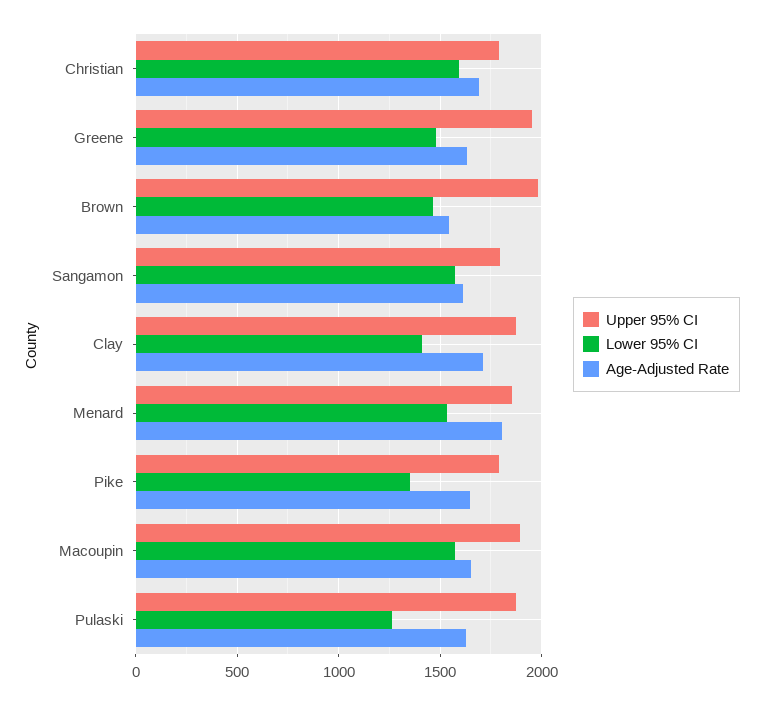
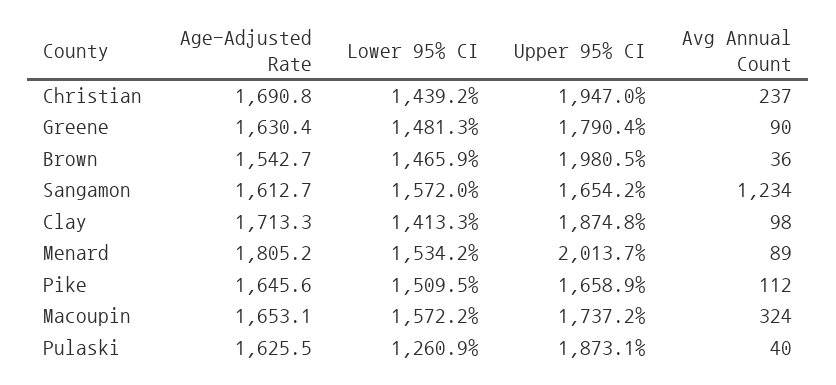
  {
    "Upper 95% CI": {
-     "Christian": 1800,
+     "Christian": 1947,
-     "Greene": 1950,
+     "Greene": 1790.4,
      "Brown": 1980.5,
-     "Sangamon": 1800,
+     "Sangamon": 1654.2,
      "Clay": 1874.8,
-     "Menard": 1850,
+     "Menard": 2013.7,
-     "Pike": 1800,
+     "Pike": 1658.9,
-     "Macoupin": 1900,
+     "Macoupin": 1737.2,
      "Pulaski": 1873.1
    },
    "Lower 95% CI": {
-     "Christian": 1600,
+     "Christian": 1439.2,
      "Greene": 1481.3,
      "Brown": 1465.9,
      "Sangamon": 1572,
      "Clay": 1413.3,
      "Menard": 1534.2,
-     "Pike": 1350,
+     "Pike": 1509.5,
      "Macoupin": 1572.2,
      "Pulaski": 1260.9
    },
    "Age-Adjusted Rate": {
      "Christian": 1690.8,
      "Greene": 1630.4,
      "Brown": 1542.7,
      "Sangamon": 1612.7,
      "Clay": 1713.3,
      "Menard": 1805.2,
      "Pike": 1645.6,
      "Macoupin": 1653.1,
      "Pulaski": 1625.5
-   }
+   },
+   "Avg Annual Count": {
+     "Christian": 237,
+     "Greene": 90,
+     "Brown": 36,
+     "Sangamon": 1234,
+     "Clay": 98,
+     "Menard": 89,
+     "Pike": 112,
+     "Macoupin": 324,
+     "Pulaski": 40
+   }
  }

